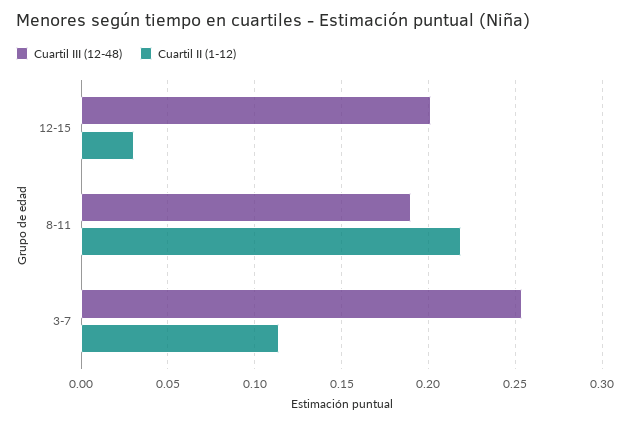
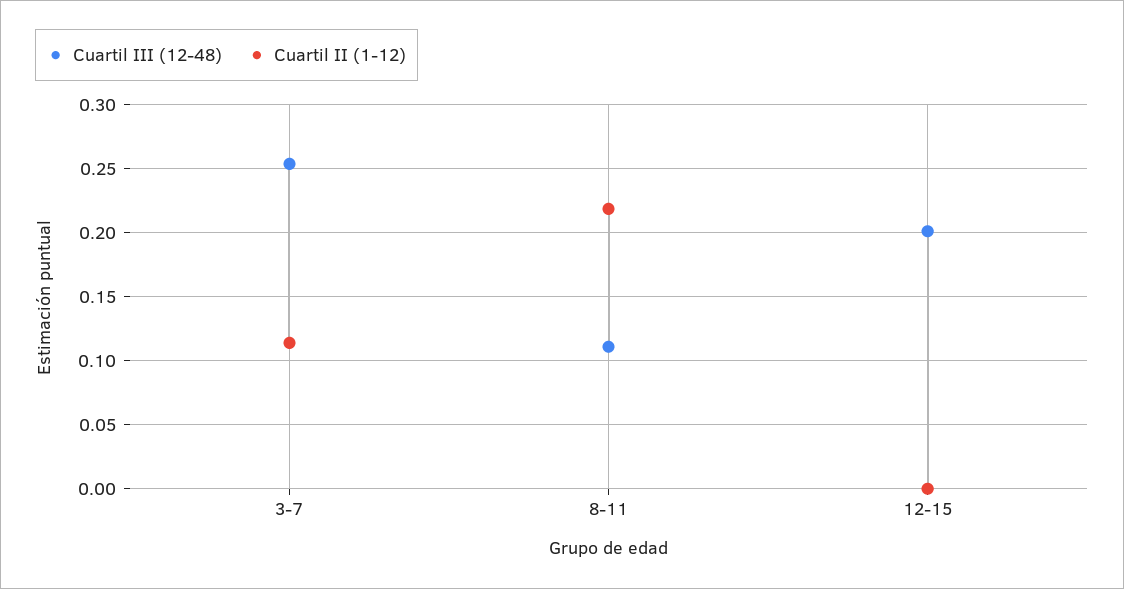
  {
    "Cuartil III (12-48)": {
      "12-15": 0.2,
-     "8-11": 0.19,
+     "8-11": 0.11,
      "3-7": 0.255
    },
    "Cuartil II (1-12)": {
-     "12-15": 0.03,
+     "12-15": 0,
      "8-11": 0.22,
      "3-7": 0.115
    }
  }

